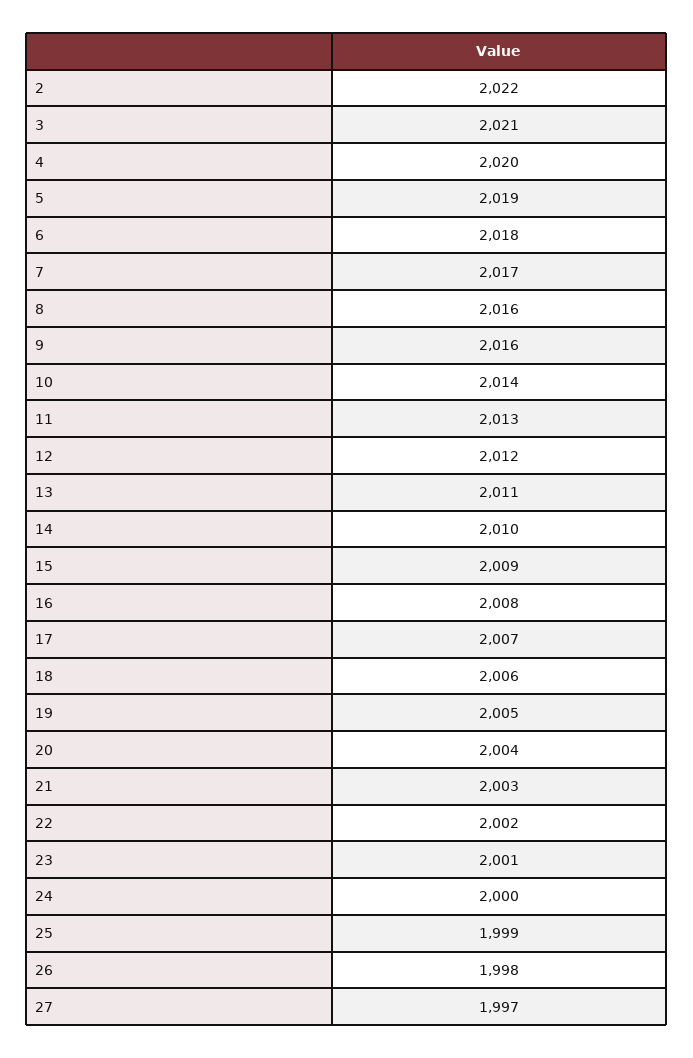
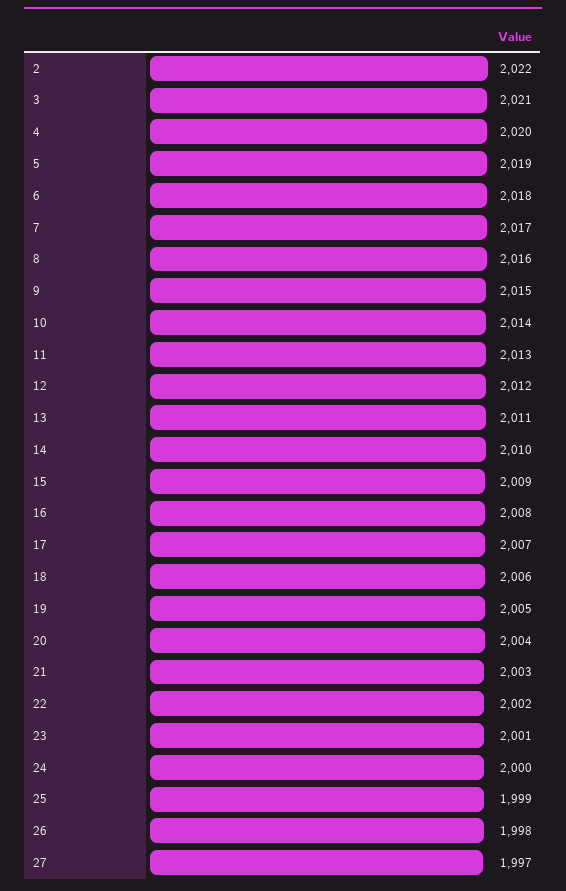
  {
    "2": 2022,
    "3": 2021,
    "4": 2020,
    "5": 2019,
    "6": 2018,
    "7": 2017,
    "8": 2016,
-   "9": 2016,
+   "9": 2015,
    "10": 2014,
    "11": 2013,
    "12": 2012,
    "13": 2011,
    "14": 2010,
    "15": 2009,
    "16": 2008,
    "17": 2007,
    "18": 2006,
    "19": 2005,
    "20": 2004,
    "21": 2003,
    "22": 2002,
    "23": 2001,
    "24": 2000,
    "25": 1999,
    "26": 1998,
    "27": 1997
  }

